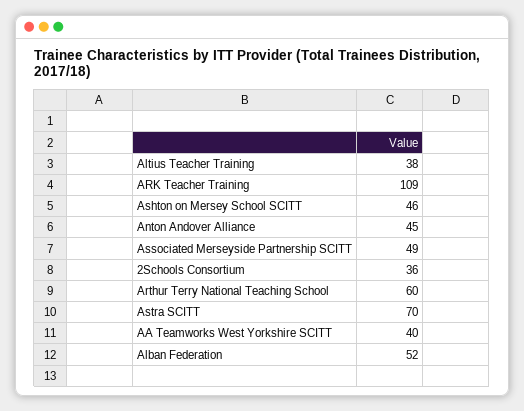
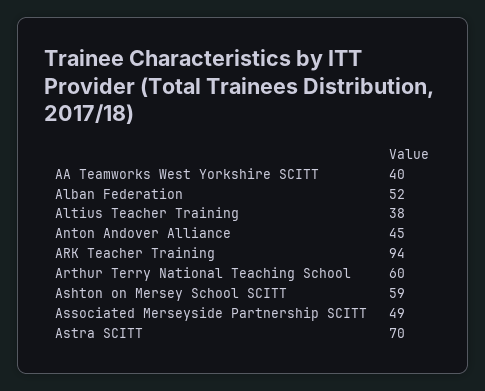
  {
    "Altius Teacher Training": 38,
-   "ARK Teacher Training": 109,
+   "ARK Teacher Training": 94,
-   "Ashton on Mersey School SCITT": 46,
+   "Ashton on Mersey School SCITT": 59,
    "Anton Andover Alliance": 45,
    "Associated Merseyside Partnership SCITT": 49,
-   "2Schools Consortium": 36,
    "Arthur Terry National Teaching School": 60,
    "Astra SCITT": 70,
    "AA Teamworks West Yorkshire SCITT": 40,
    "Alban Federation": 52
  }

